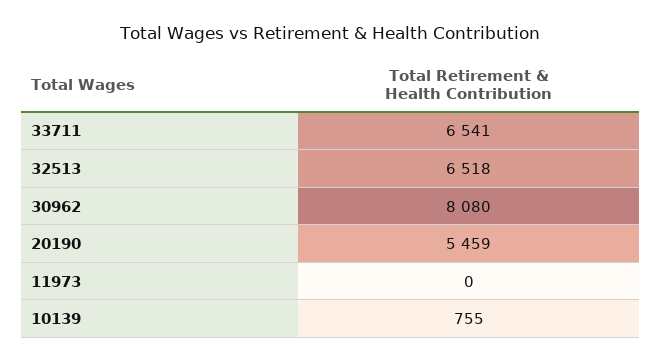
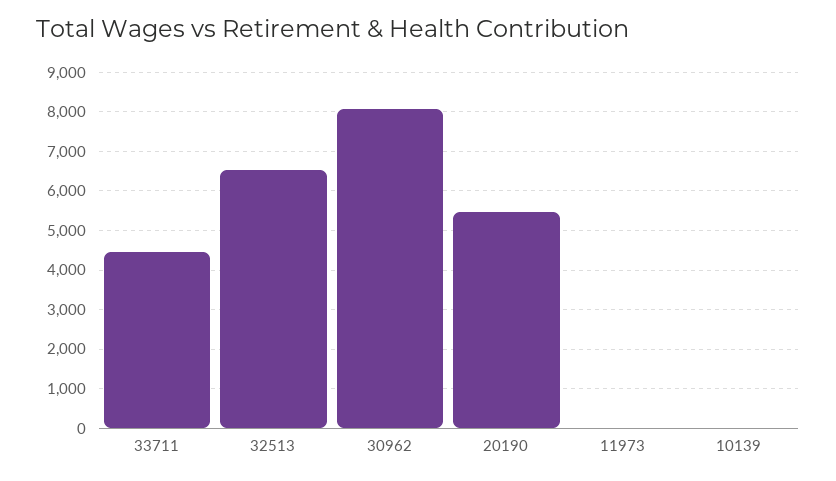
  {
-   "33711": 6541,
+   "33711": 4400,
    "32513": 6518,
    "30962": 8080,
    "20190": 5459,
    "11973": 0,
-   "10139": 755
+   "10139": 0
  }

